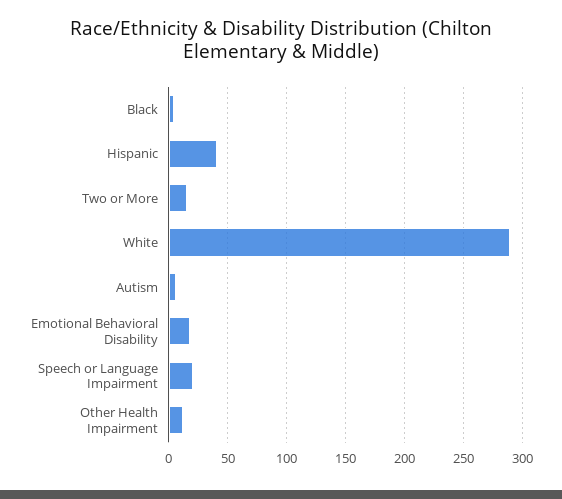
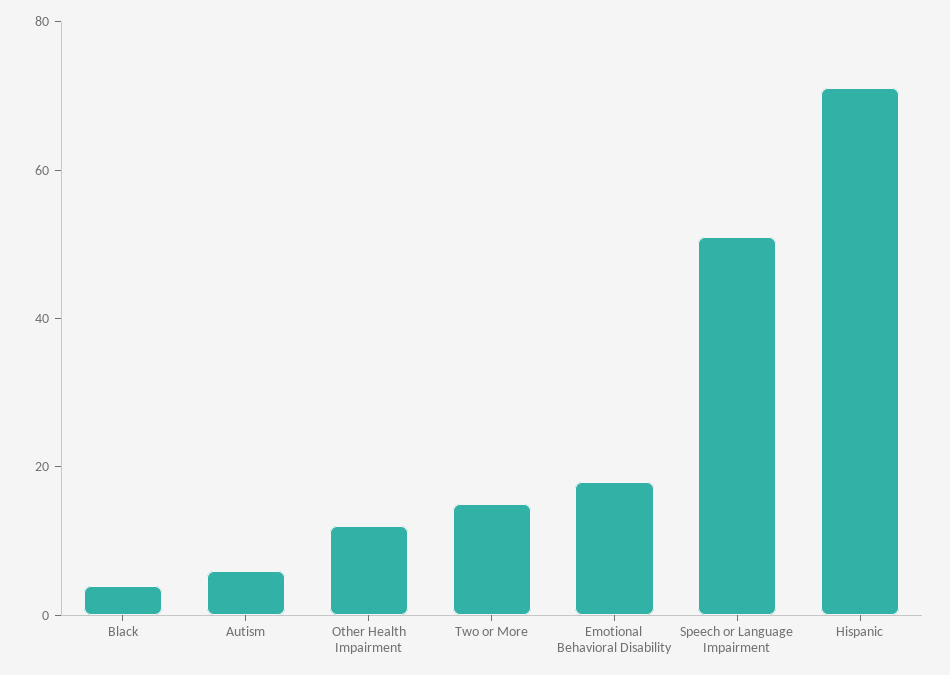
  {
    "Black": 5,
-   "Hispanic": 40,
+   "Hispanic": 70,
    "Two or More": 15,
-   "White": 290,
    "Autism": 5,
    "Emotional Behavioral Disability": 20,
-   "Speech or Language Impairment": 20,
+   "Speech or Language Impairment": 50,
    "Other Health Impairment": 10
  }

